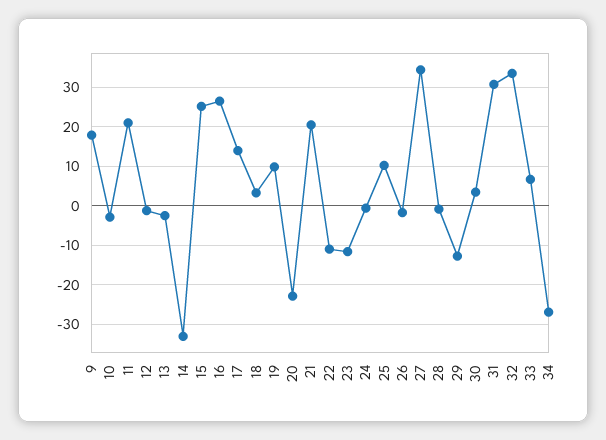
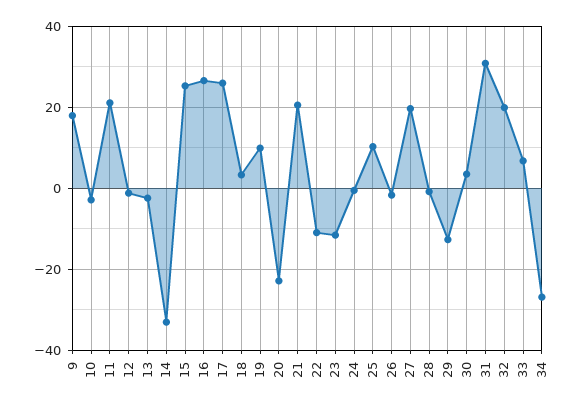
  {
    "9": 18,
    "10": -2,
    "11": 22,
    "12": -2,
    "13": -2,
    "14": -34,
    "15": 26,
    "16": 26,
-   "17": 14,
+   "17": 26,
    "18": 4,
    "19": 10,
    "20": -22,
    "21": 20,
    "22": -10,
    "23": -12,
    "24": 0,
    "25": 10,
    "26": -2,
-   "27": 34,
+   "27": 20,
    "28": 0,
    "29": -12,
    "30": 4,
    "31": 30,
-   "32": 34,
+   "32": 20,
    "33": 6,
    "34": -26
  }

